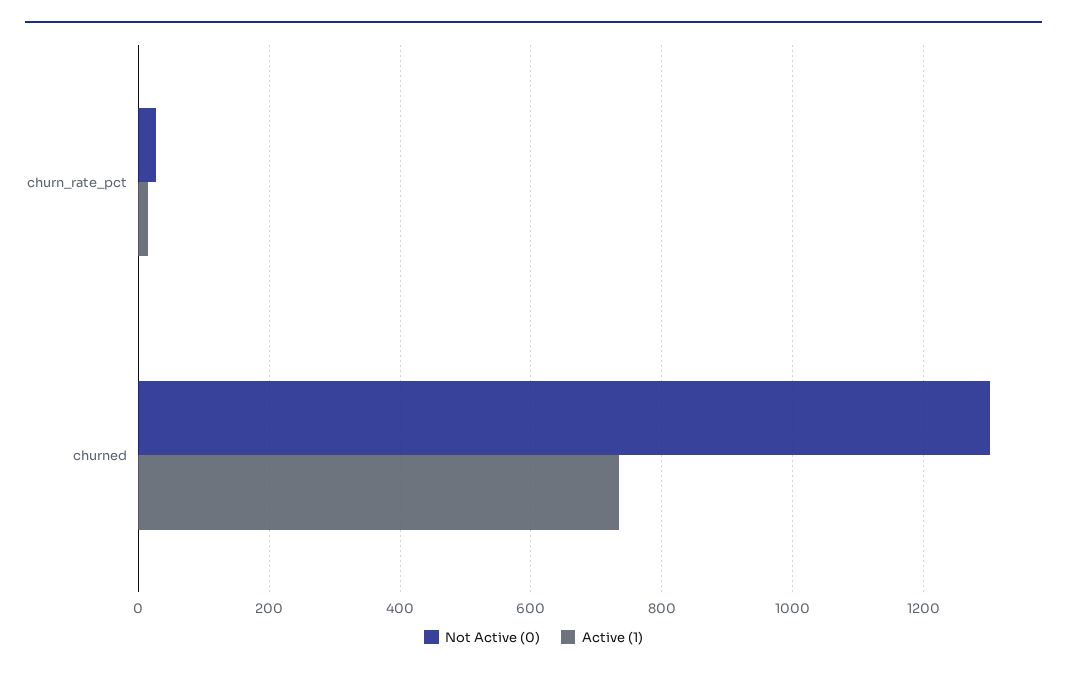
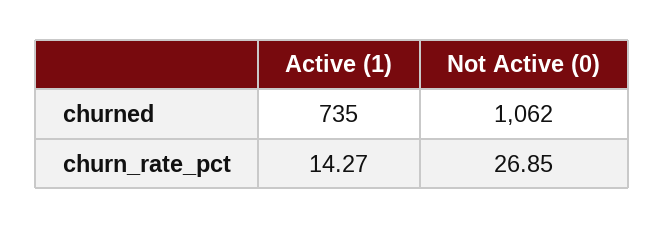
  {
    "Not Active (0)": {
      "churn_rate_pct": 26.85,
-     "churned": 1300
+     "churned": 1062
    },
    "Active (1)": {
      "churn_rate_pct": 14.27,
      "churned": 735
    }
  }

